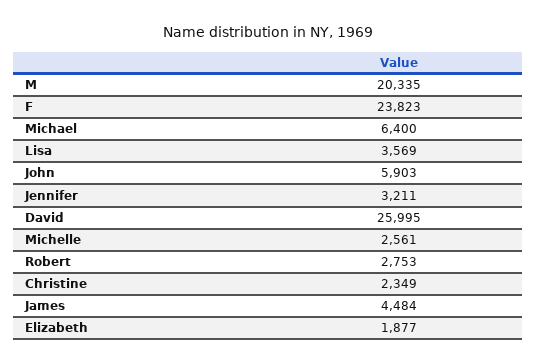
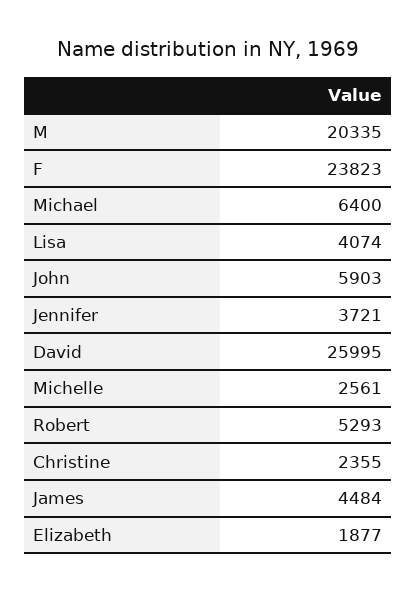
  {
    "M": 20335,
    "F": 23823,
    "Michael": 6400,
-   "Lisa": 3569,
+   "Lisa": 4074,
    "John": 5903,
-   "Jennifer": 3211,
+   "Jennifer": 3721,
    "David": 25995,
    "Michelle": 2561,
-   "Robert": 2753,
+   "Robert": 5293,
-   "Christine": 2349,
+   "Christine": 2355,
    "James": 4484,
    "Elizabeth": 1877
  }

